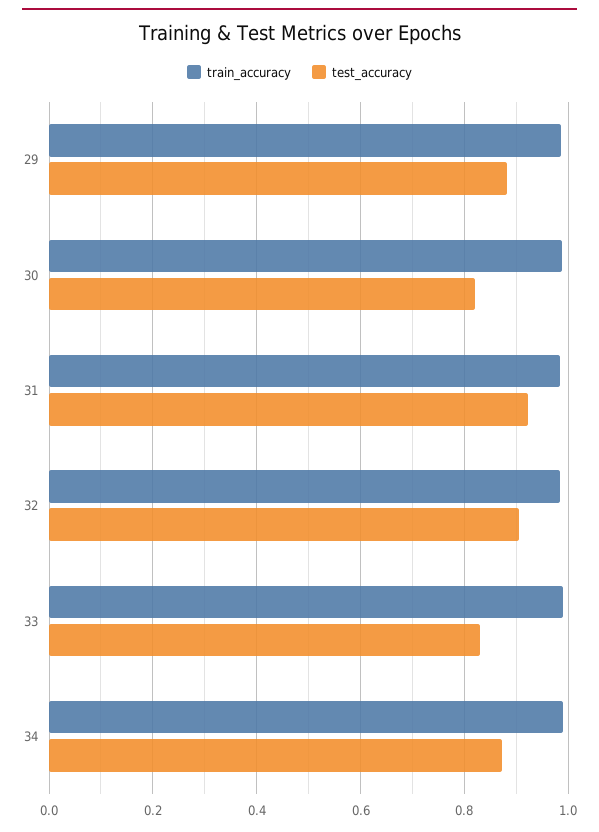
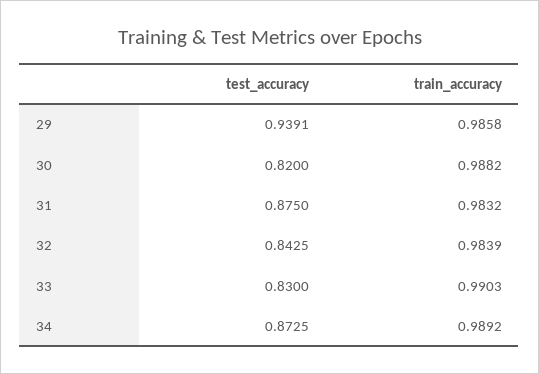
  {
    "train_accuracy": {
      "29": 0.9858,
      "30": 0.9882,
      "31": 0.9832,
      "32": 0.9839,
      "33": 0.9903,
      "34": 0.9892
    },
    "test_accuracy": {
-     "29": 0.88,
+     "29": 0.9391,
      "30": 0.82,
-     "31": 0.92,
+     "31": 0.875,
-     "32": 0.9,
+     "32": 0.8425,
      "33": 0.83,
      "34": 0.8725
    }
  }

